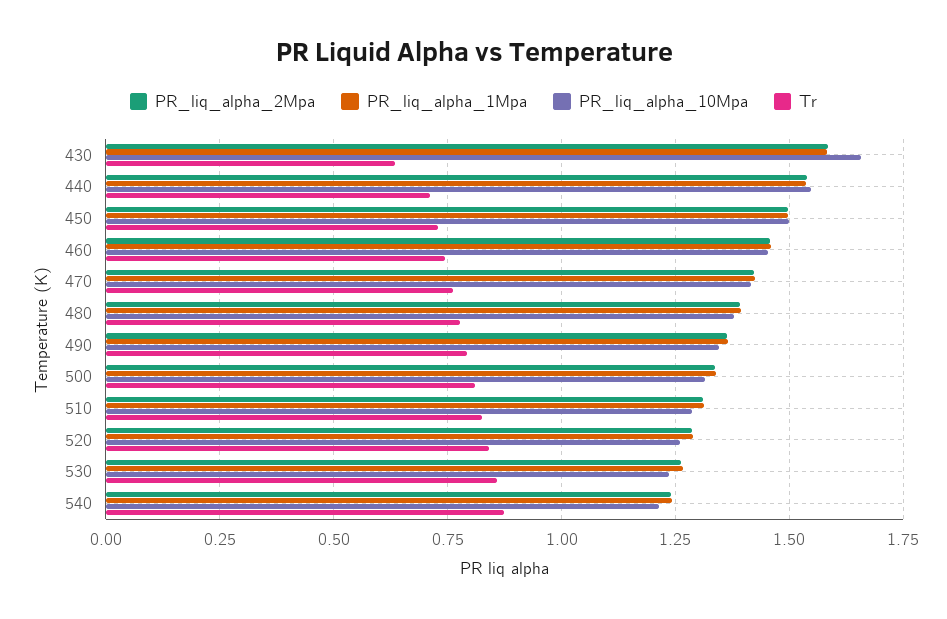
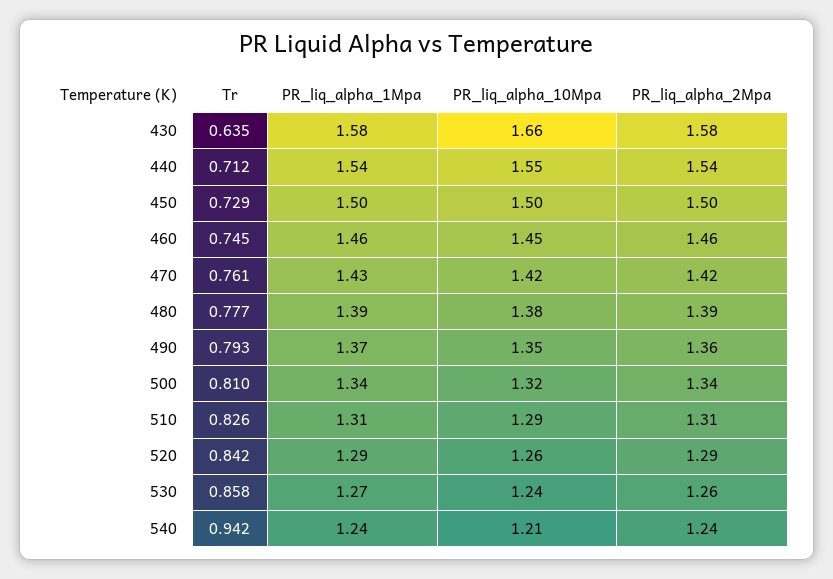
  {
    "PR_liq_alpha_2Mpa": {
      "430": 1.58,
      "440": 1.54,
      "450": 1.5,
      "460": 1.46,
      "470": 1.42,
      "480": 1.39,
      "490": 1.36,
      "500": 1.34,
      "510": 1.31,
      "520": 1.29,
      "530": 1.26,
      "540": 1.24
    },
    "PR_liq_alpha_1Mpa": {
      "430": 1.58,
      "440": 1.54,
      "450": 1.5,
      "460": 1.46,
      "470": 1.43,
      "480": 1.39,
      "490": 1.37,
      "500": 1.34,
      "510": 1.31,
      "520": 1.29,
      "530": 1.27,
      "540": 1.24
    },
    "PR_liq_alpha_10Mpa": {
      "430": 1.66,
      "440": 1.55,
      "450": 1.5,
      "460": 1.45,
      "470": 1.42,
      "480": 1.38,
      "490": 1.35,
      "500": 1.32,
      "510": 1.29,
      "520": 1.26,
      "530": 1.24,
      "540": 1.21
    },
    "Tr": {
      "430": 0.635,
      "440": 0.712,
      "450": 0.729,
      "460": 0.745,
      "470": 0.761,
      "480": 0.777,
      "490": 0.793,
      "500": 0.81,
      "510": 0.826,
      "520": 0.842,
      "530": 0.858,
-     "540": 0.875
+     "540": 0.942
    }
  }

